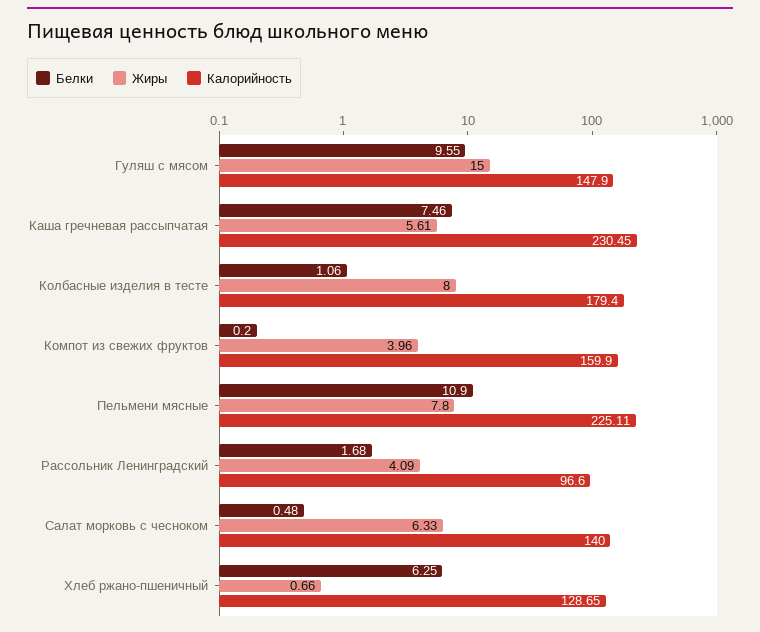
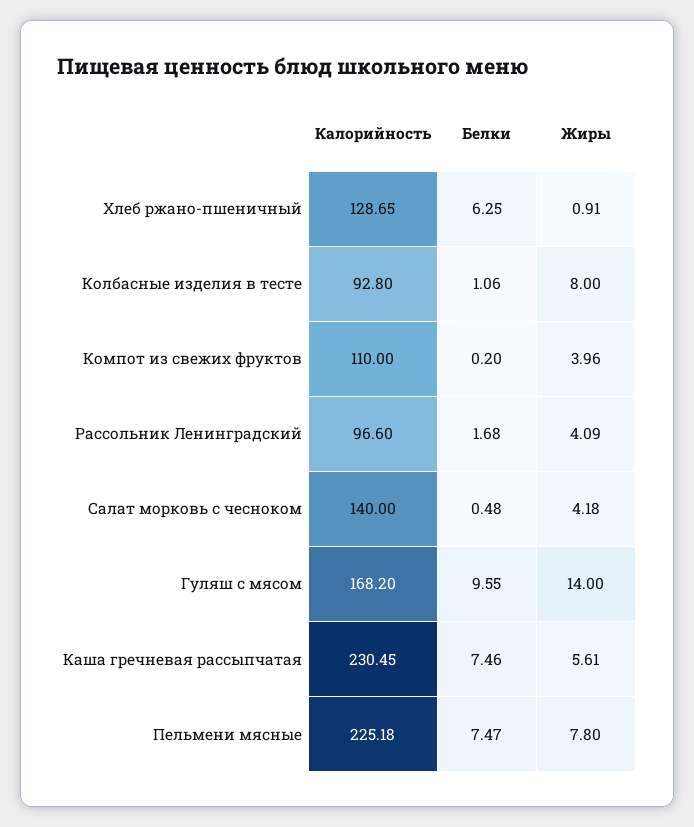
  {
    "Белки": {
      "Гуляш с мясом": 9.55,
      "Каша гречневая рассыпчатая": 7.46,
      "Колбасные изделия в тесте": 1.06,
      "Компот из свежих фруктов": 0.2,
-     "Пельмени мясные": 10.9,
+     "Пельмени мясные": 7.47,
      "Рассольник Ленинградский": 1.68,
      "Салат морковь с чесноком": 0.48,
      "Хлеб ржано-пшеничный": 6.25
    },
    "Жиры": {
-     "Гуляш с мясом": 15,
+     "Гуляш с мясом": 14,
      "Каша гречневая рассыпчатая": 5.61,
      "Колбасные изделия в тесте": 8,
      "Компот из свежих фруктов": 3.96,
      "Пельмени мясные": 7.8,
      "Рассольник Ленинградский": 4.09,
-     "Салат морковь с чесноком": 6.33,
+     "Салат морковь с чесноком": 4.18,
-     "Хлеб ржано-пшеничный": 0.66
+     "Хлеб ржано-пшеничный": 0.91
    },
    "Калорийность": {
-     "Гуляш с мясом": 147.9,
+     "Гуляш с мясом": 168.2,
      "Каша гречневая рассыпчатая": 230.45,
-     "Колбасные изделия в тесте": 179.4,
+     "Колбасные изделия в тесте": 92.8,
-     "Компот из свежих фруктов": 159.9,
+     "Компот из свежих фруктов": 110,
-     "Пельмени мясные": 225.11,
+     "Пельмени мясные": 225.18,
      "Рассольник Ленинградский": 96.6,
      "Салат морковь с чесноком": 140,
      "Хлеб ржано-пшеничный": 128.65
    }
  }

